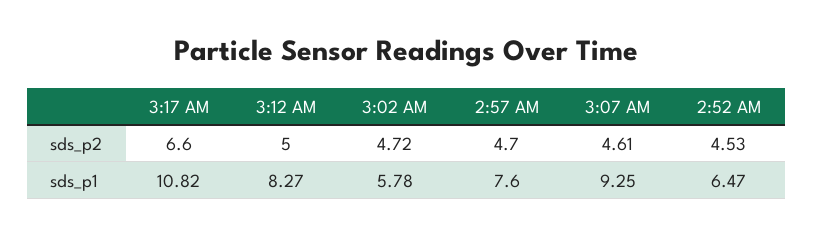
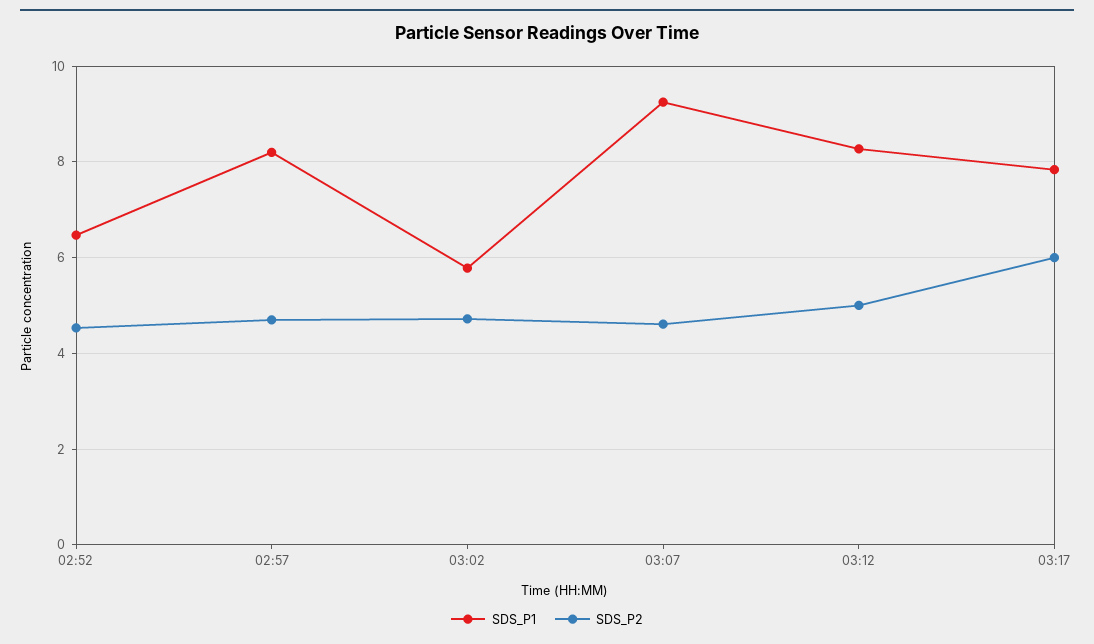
  {
    "sds_p2": {
-     "3:17 AM": 6.6,
+     "3:17 AM": 6,
      "3:12 AM": 5,
      "3:02 AM": 4.72,
      "2:57 AM": 4.7,
      "3:07 AM": 4.61,
      "2:52 AM": 4.53
    },
    "sds_p1": {
-     "3:17 AM": 10.82,
+     "3:17 AM": 7.8,
      "3:12 AM": 8.27,
      "3:02 AM": 5.78,
-     "2:57 AM": 7.6,
+     "2:57 AM": 8.2,
      "3:07 AM": 9.25,
      "2:52 AM": 6.47
    }
  }

